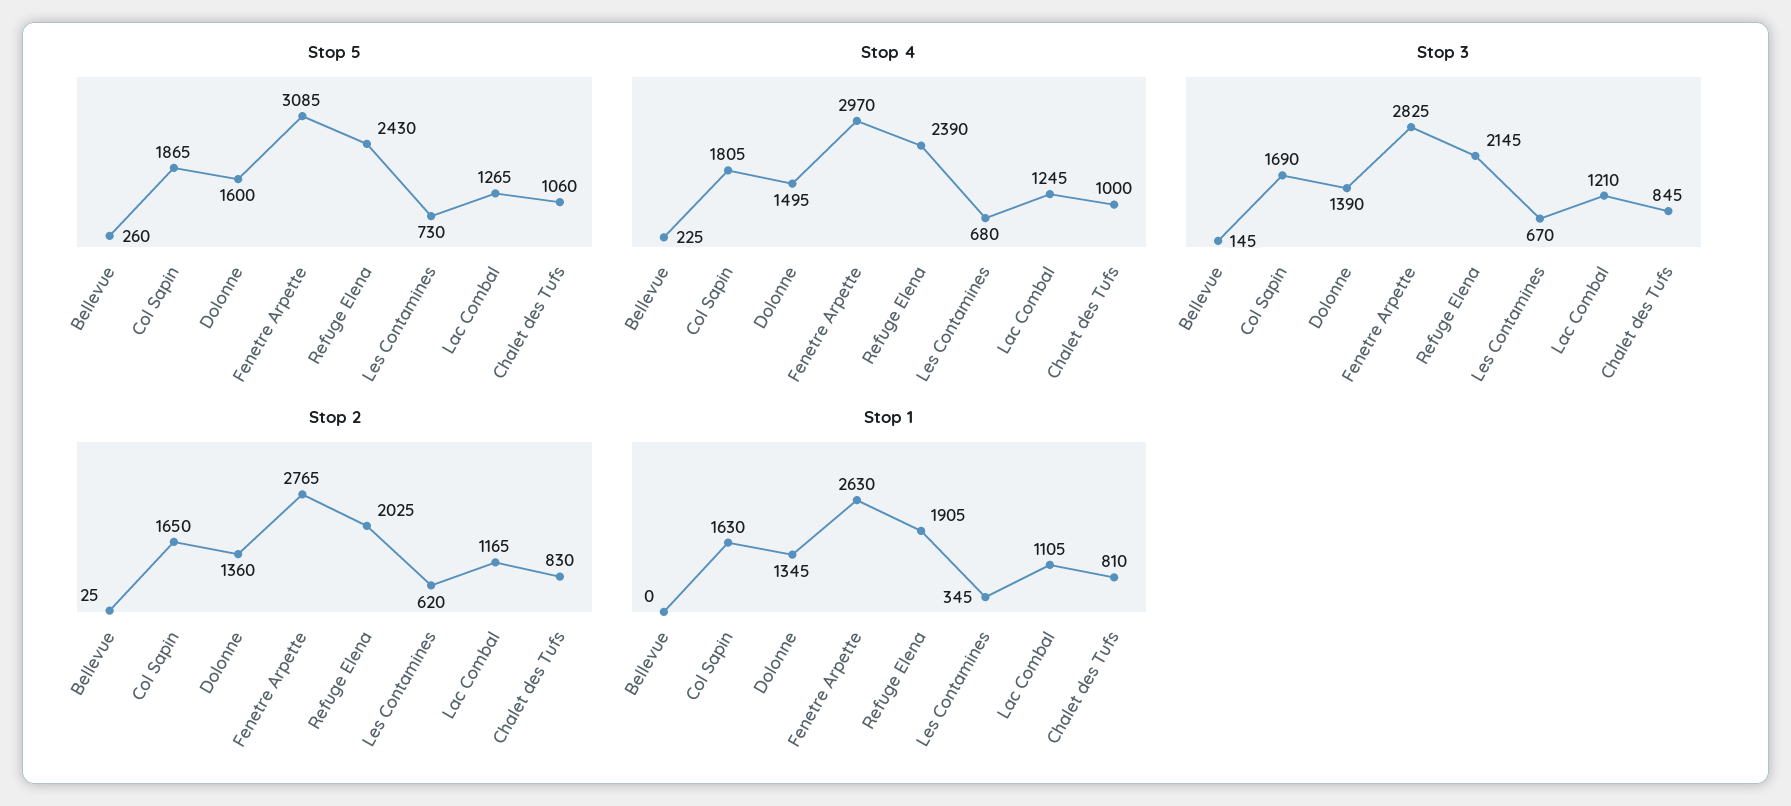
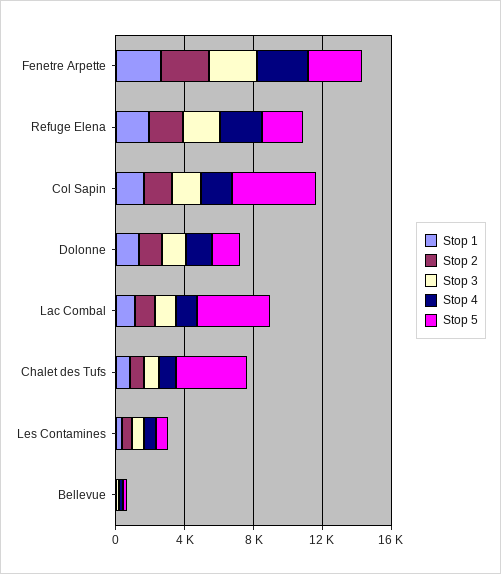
  {
    "Stop 5": {
      "Bellevue": 260,
-     "Col Sapin": 1865,
+     "Col Sapin": 5000,
      "Dolonne": 1600,
      "Fenetre Arpette": 3085,
      "Refuge Elena": 2430,
      "Les Contamines": 730,
-     "Lac Combal": 1265,
+     "Lac Combal": 4000,
-     "Chalet des Tufs": 1060
+     "Chalet des Tufs": 4000
    },
    "Stop 4": {
      "Bellevue": 225,
      "Col Sapin": 1805,
      "Dolonne": 1495,
      "Fenetre Arpette": 2970,
      "Refuge Elena": 2390,
      "Les Contamines": 680,
      "Lac Combal": 1245,
      "Chalet des Tufs": 1000
    },
    "Stop 3": {
      "Bellevue": 145,
      "Col Sapin": 1690,
      "Dolonne": 1390,
      "Fenetre Arpette": 2825,
      "Refuge Elena": 2145,
      "Les Contamines": 670,
      "Lac Combal": 1210,
      "Chalet des Tufs": 845
    },
    "Stop 2": {
      "Bellevue": 25,
      "Col Sapin": 1650,
      "Dolonne": 1360,
      "Fenetre Arpette": 2765,
      "Refuge Elena": 2025,
      "Les Contamines": 620,
      "Lac Combal": 1165,
      "Chalet des Tufs": 830
    },
    "Stop 1": {
      "Bellevue": 0,
      "Col Sapin": 1630,
      "Dolonne": 1345,
      "Fenetre Arpette": 2630,
      "Refuge Elena": 1905,
      "Les Contamines": 345,
      "Lac Combal": 1105,
      "Chalet des Tufs": 810
    }
  }

